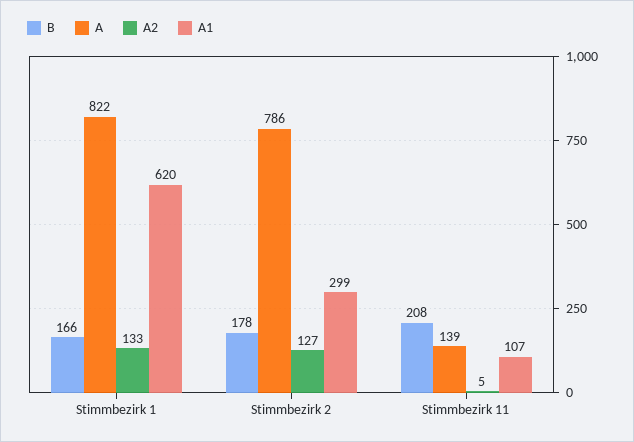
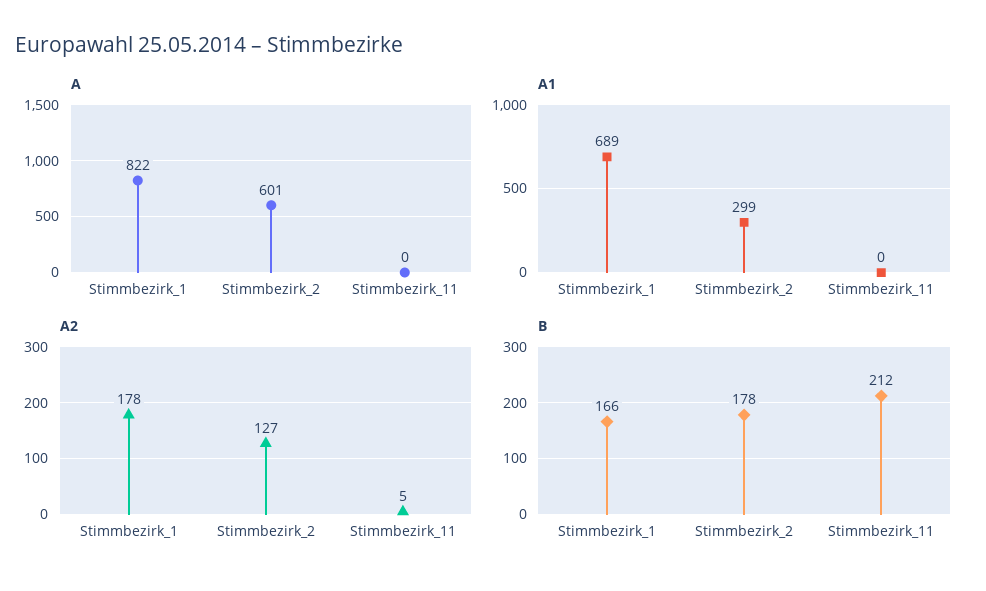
  {
    "B": {
      "Stimmbezirk 1": 166,
      "Stimmbezirk 2": 178,
-     "Stimmbezirk 11": 208
+     "Stimmbezirk 11": 212
    },
    "A": {
      "Stimmbezirk 1": 822,
-     "Stimmbezirk 2": 786,
+     "Stimmbezirk 2": 601,
-     "Stimmbezirk 11": 139
+     "Stimmbezirk 11": 0
    },
    "A2": {
-     "Stimmbezirk 1": 133,
+     "Stimmbezirk 1": 178,
      "Stimmbezirk 2": 127,
      "Stimmbezirk 11": 5
    },
    "A1": {
-     "Stimmbezirk 1": 620,
+     "Stimmbezirk 1": 689,
      "Stimmbezirk 2": 299,
-     "Stimmbezirk 11": 107
+     "Stimmbezirk 11": 0
    }
  }

